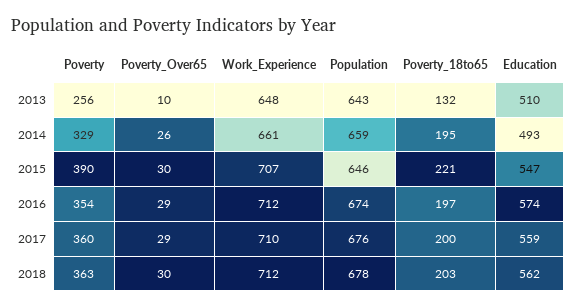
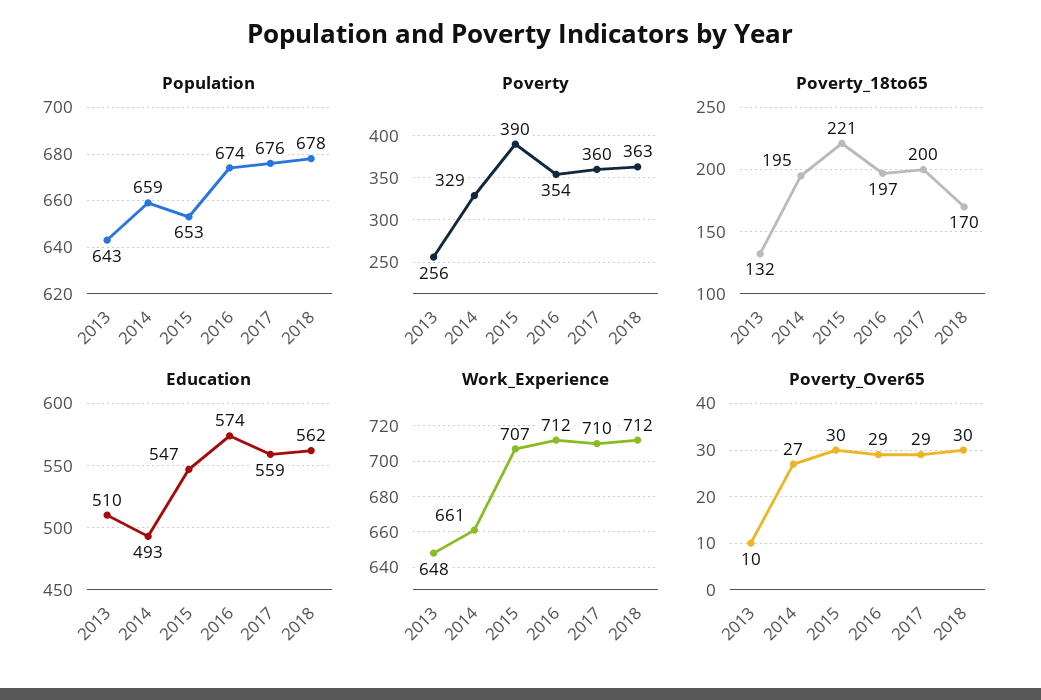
  {
    "Poverty": {
      "2013": 256,
      "2014": 329,
      "2015": 390,
      "2016": 354,
      "2017": 360,
      "2018": 363
    },
    "Poverty_Over65": {
      "2013": 10,
-     "2014": 26,
+     "2014": 27,
      "2015": 30,
      "2016": 29,
      "2017": 29,
      "2018": 30
    },
    "Work_Experience": {
      "2013": 648,
      "2014": 661,
      "2015": 707,
      "2016": 712,
      "2017": 710,
      "2018": 712
    },
    "Population": {
      "2013": 643,
      "2014": 659,
-     "2015": 646,
+     "2015": 653,
      "2016": 674,
      "2017": 676,
      "2018": 678
    },
    "Poverty_18to65": {
      "2013": 132,
      "2014": 195,
      "2015": 221,
      "2016": 197,
      "2017": 200,
-     "2018": 203
+     "2018": 170
    },
    "Education": {
      "2013": 510,
      "2014": 493,
      "2015": 547,
      "2016": 574,
      "2017": 559,
      "2018": 562
    }
  }

